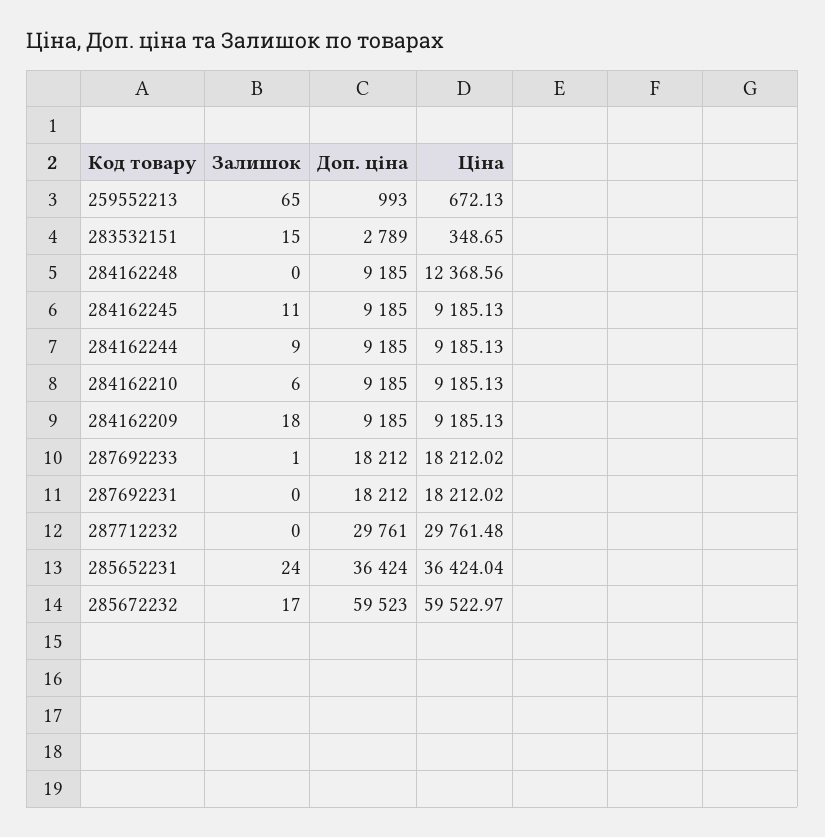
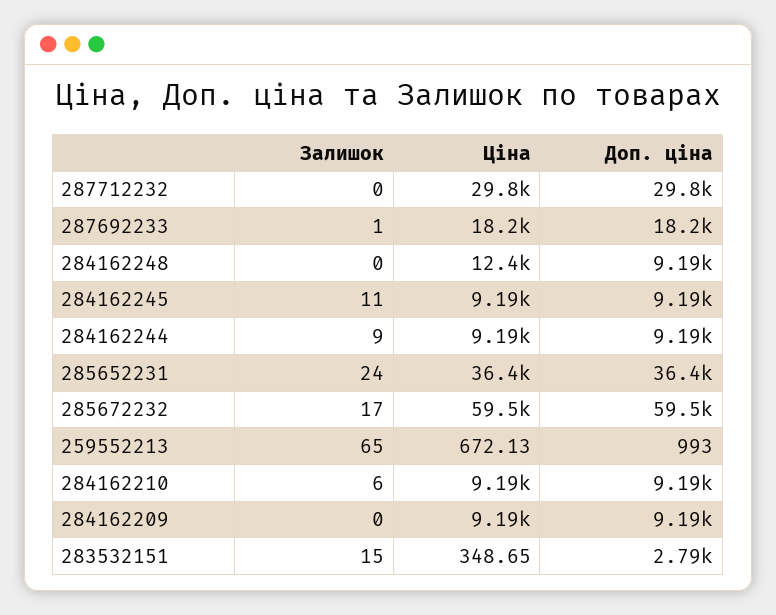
  {
    "Залишок": {
      "259552213": 65,
      "283532151": 15,
      "284162248": 0,
      "284162245": 11,
      "284162244": 9,
      "284162210": 6,
-     "284162209": 18,
+     "284162209": 0,
      "287692233": 1,
-     "287692231": 0,
      "287712232": 0,
      "285652231": 24,
      "285672232": 17
    },
    "Доп. ціна": {
      "259552213": 993,
      "283532151": 2789,
      "284162248": 9185,
      "284162245": 9185,
      "284162244": 9185,
      "284162210": 9185,
      "284162209": 9185,
      "287692233": 18212,
-     "287692231": 18212,
      "287712232": 29761,
      "285652231": 36424,
      "285672232": 59523
    },
    "Ціна": {
      "259552213": 672.13,
      "283532151": 348.65,
      "284162248": 12368.56,
      "284162245": 9185.13,
      "284162244": 9185.13,
      "284162210": 9185.13,
      "284162209": 9185.13,
      "287692233": 18212.02,
-     "287692231": 18212.02,
      "287712232": 29761.48,
      "285652231": 36424.04,
      "285672232": 59522.97
    }
  }

